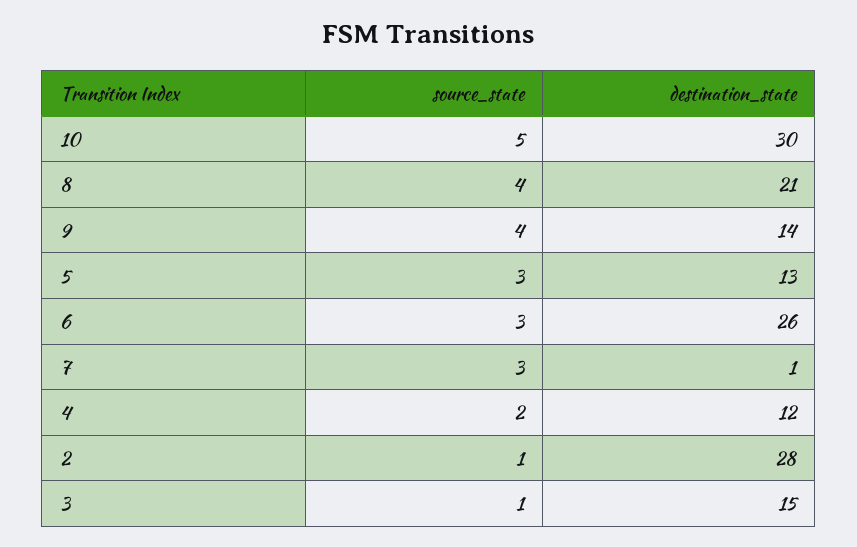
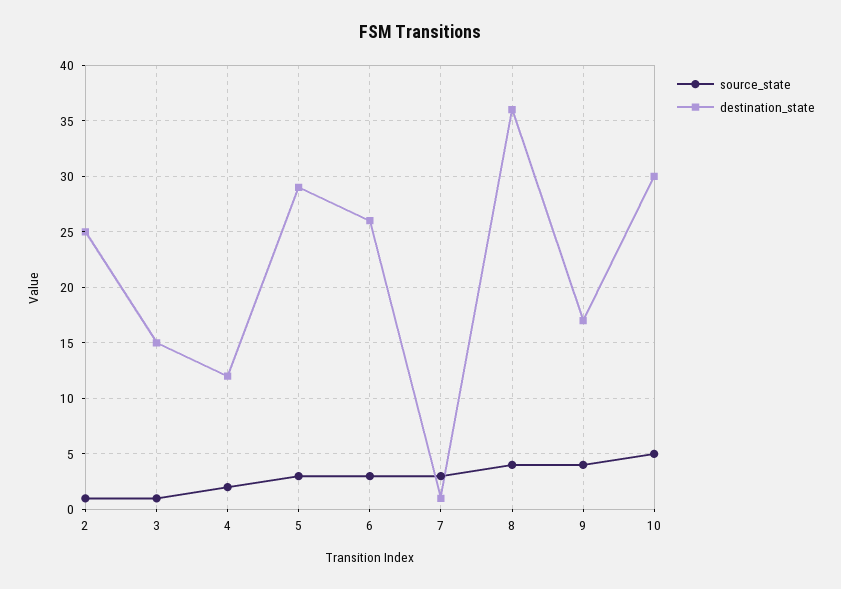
  {
    "source_state": {
      "10": 5,
      "8": 4,
      "9": 4,
      "5": 3,
      "6": 3,
      "7": 3,
      "4": 2,
      "2": 1,
      "3": 1
    },
    "destination_state": {
      "10": 30,
-     "8": 21,
+     "8": 36,
-     "9": 14,
+     "9": 17,
-     "5": 13,
+     "5": 29,
      "6": 26,
      "7": 1,
      "4": 12,
-     "2": 28,
+     "2": 25,
      "3": 15
    }
  }

